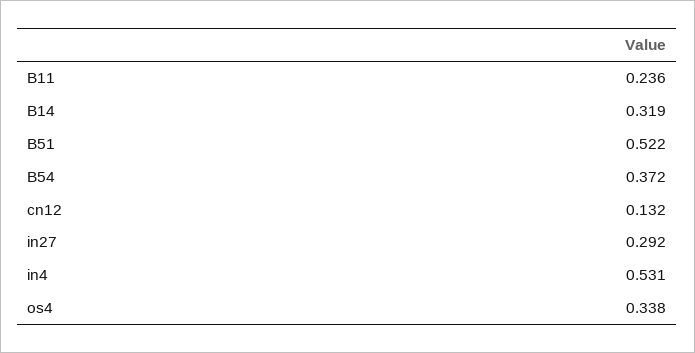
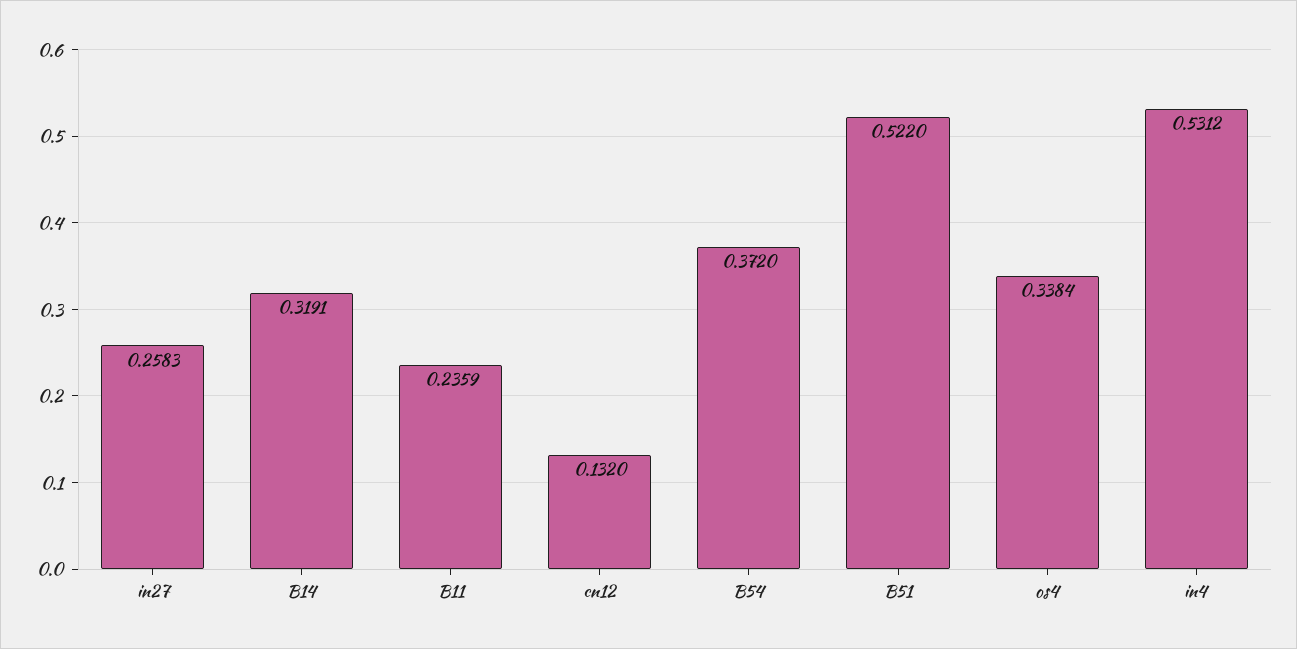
  {
    "B11": 0.2359,
    "B14": 0.3191,
    "B51": 0.522,
    "B54": 0.372,
    "cn12": 0.132,
-   "in27": 0.292,
+   "in27": 0.2583,
    "in4": 0.5312,
    "os4": 0.3384
  }

